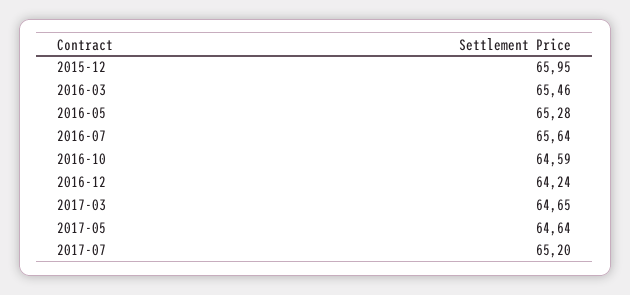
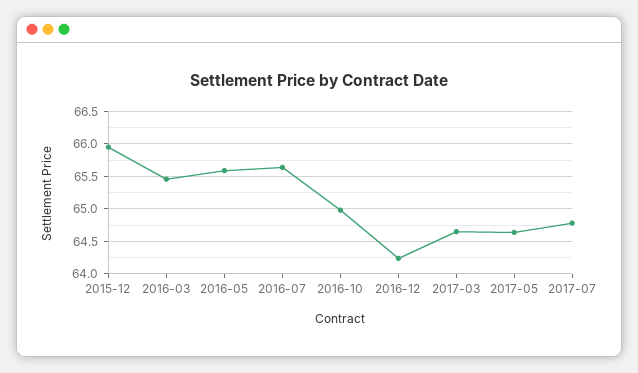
  {
    "2015-12": 65.95,
    "2016-03": 65.46,
-   "2016-05": 65.28,
+   "2016-05": 65.6,
    "2016-07": 65.64,
-   "2016-10": 64.59,
+   "2016-10": 65,
    "2016-12": 64.24,
    "2017-03": 64.65,
    "2017-05": 64.64,
-   "2017-07": 65.2
+   "2017-07": 64.8
  }

